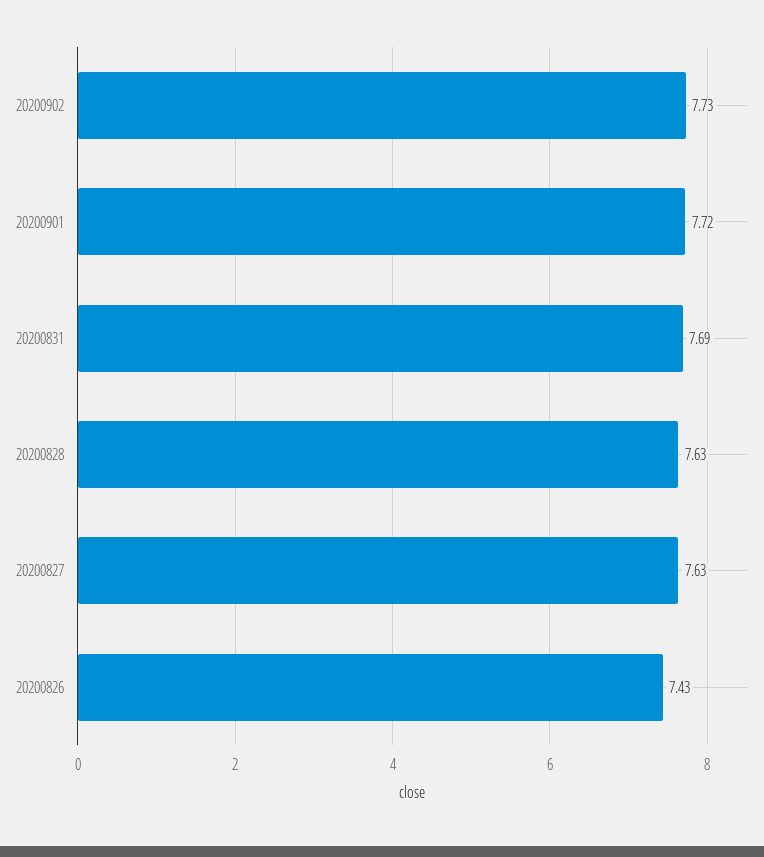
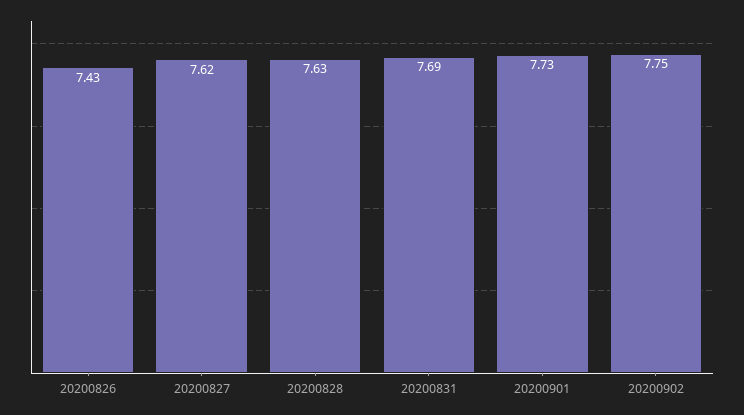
  {
-   "20200902": 7.73,
+   "20200902": 7.75,
-   "20200901": 7.72,
+   "20200901": 7.73,
    "20200831": 7.69,
    "20200828": 7.63,
-   "20200827": 7.63,
+   "20200827": 7.62,
    "20200826": 7.43
  }

